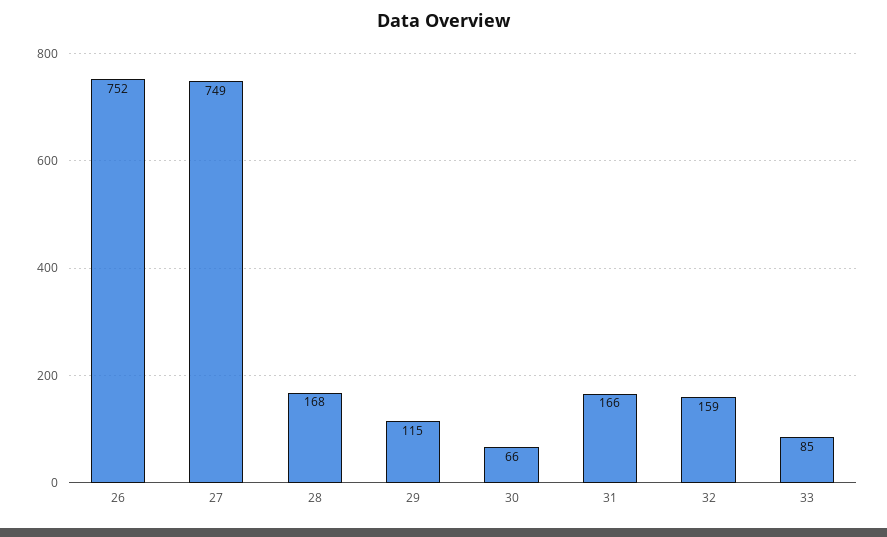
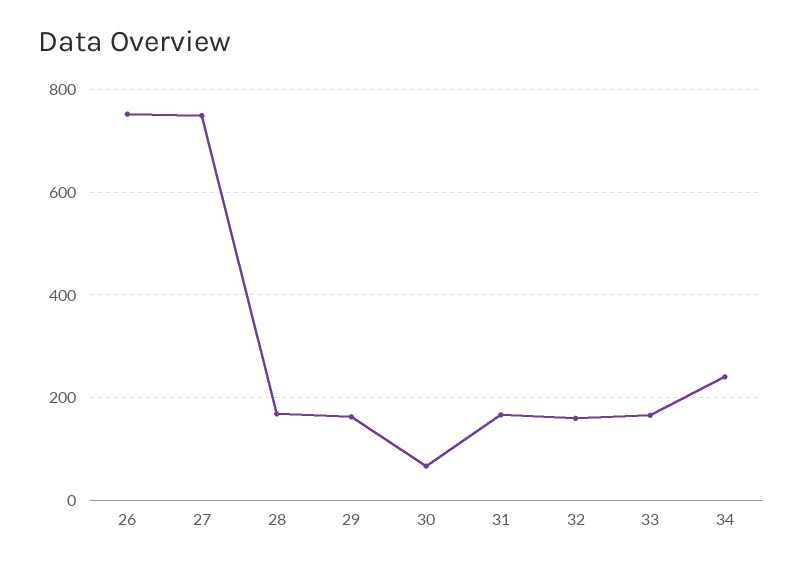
  {
    "26": 752,
    "27": 749,
    "28": 168,
-   "29": 115,
+   "29": 160,
    "30": 66,
    "31": 166,
    "32": 159,
-   "33": 85
+   "33": 160,
+   "34": 240
  }

